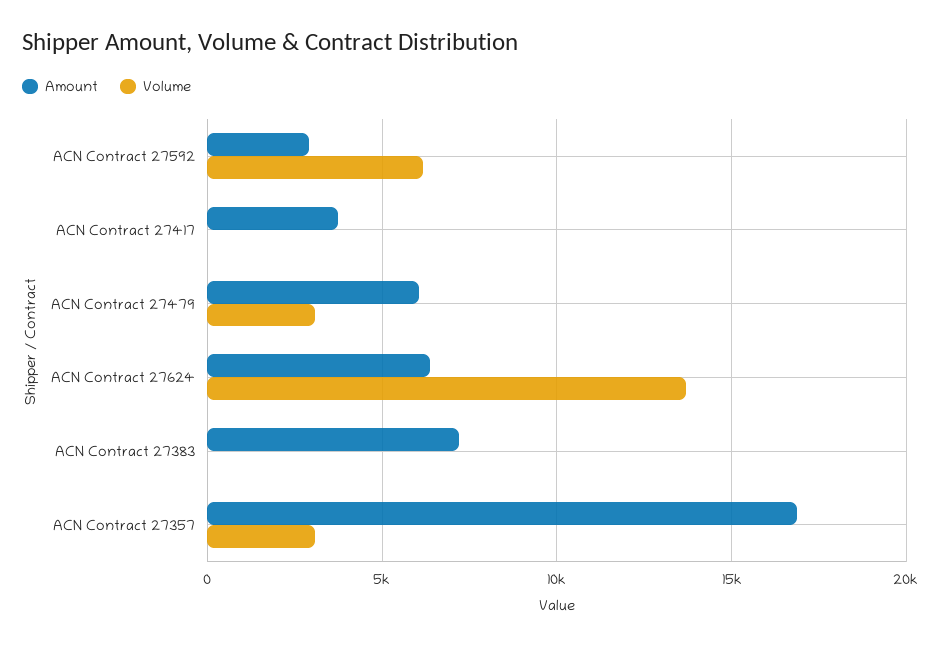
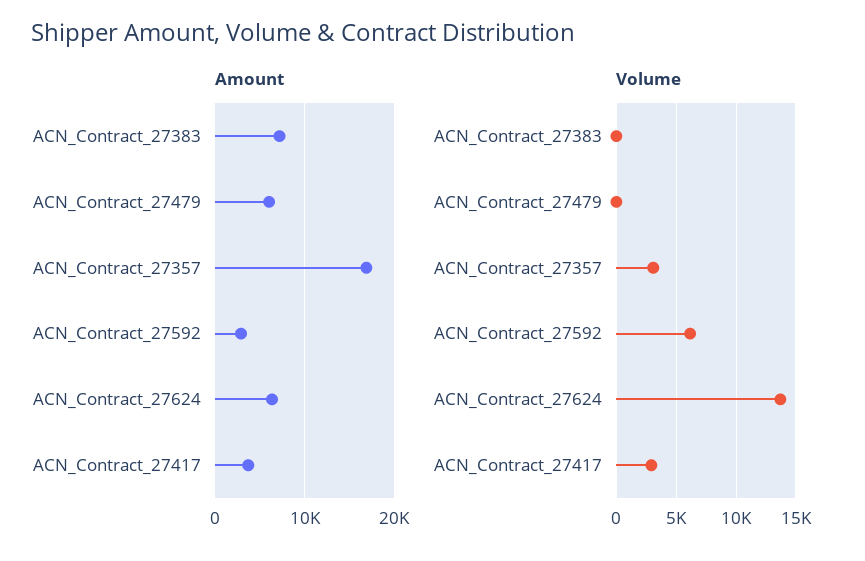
  {
    "Amount": {
      "ACN Contract 27592": 3000,
      "ACN Contract 27417": 3500,
      "ACN Contract 27479": 6000,
      "ACN Contract 27624": 6500,
      "ACN Contract 27383": 7000,
      "ACN Contract 27357": 17000
    },
    "Volume": {
      "ACN Contract 27592": 6000,
-     "ACN Contract 27417": 0,
+     "ACN Contract 27417": 3000,
-     "ACN Contract 27479": 3000,
+     "ACN Contract 27479": 0,
      "ACN Contract 27624": 13500,
      "ACN Contract 27383": 0,
      "ACN Contract 27357": 3000
    }
  }

